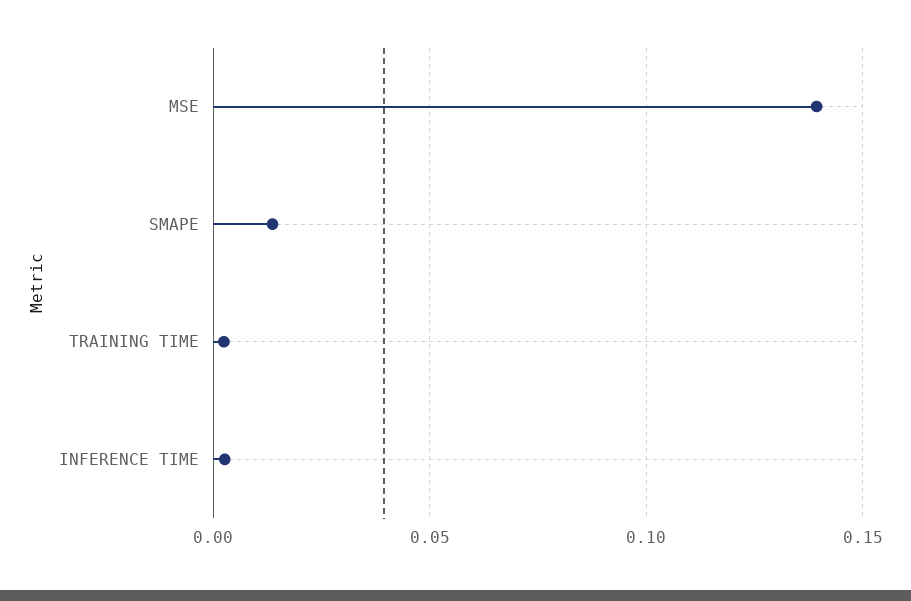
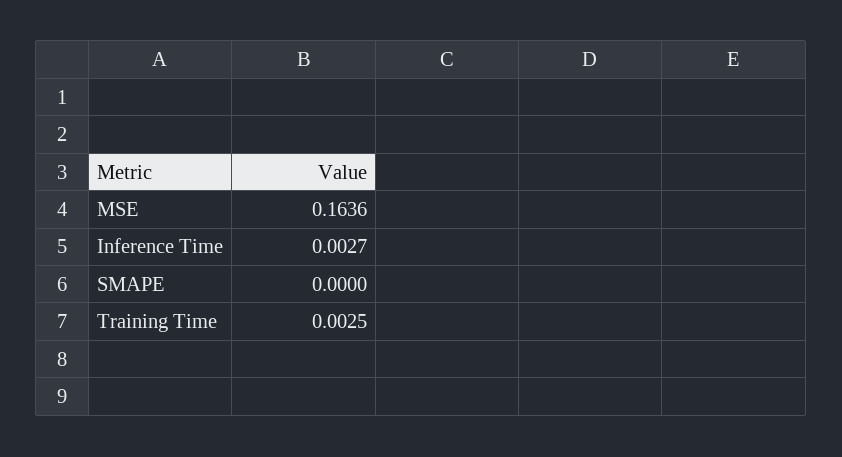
  {
-   "MSE": 0.14,
+   "MSE": 0.1636,
-   "SMAPE": 0.015,
+   "SMAPE": 0,
    "TRAINING TIME": 0.0025,
    "INFERENCE TIME": 0.0027
  }

